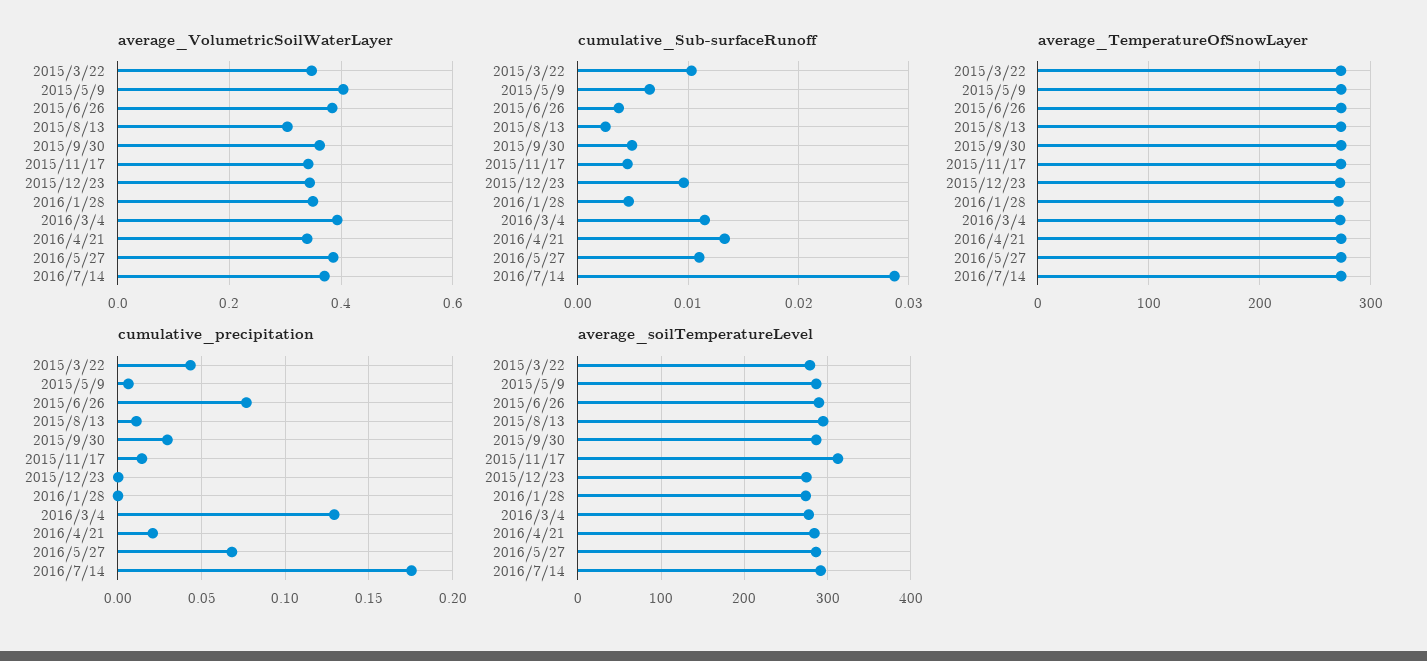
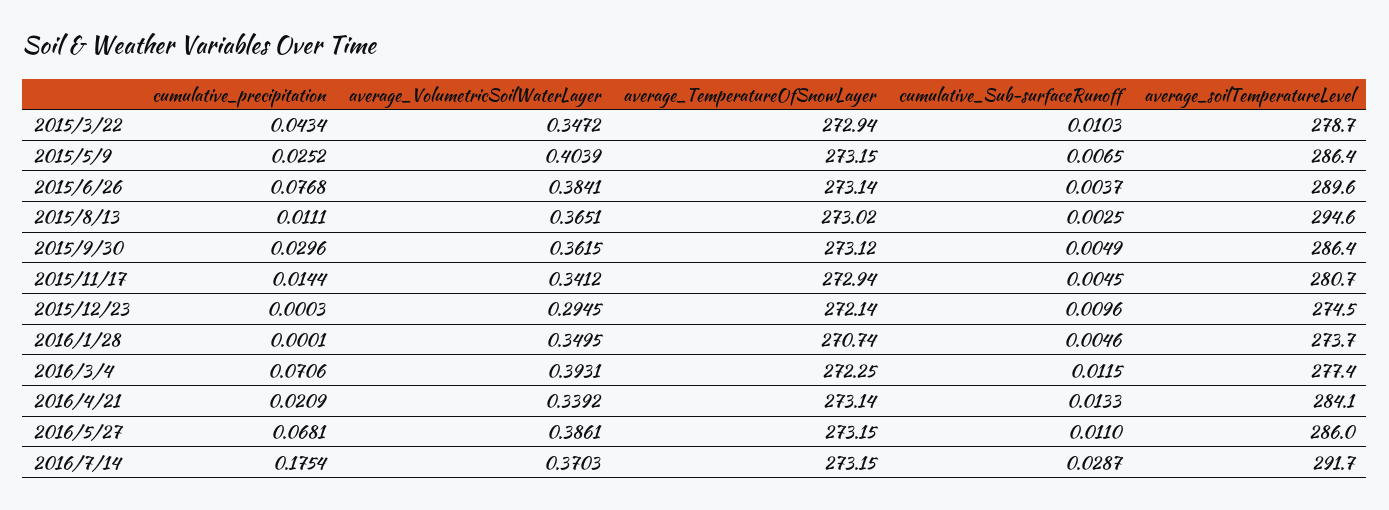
  {
    "average_VolumetricSoilWaterLayer": {
      "2015/3/22": 0.3472,
      "2015/5/9": 0.4039,
      "2015/6/26": 0.3841,
-     "2015/8/13": 0.3,
+     "2015/8/13": 0.3651,
      "2015/9/30": 0.3615,
      "2015/11/17": 0.3412,
-     "2015/12/23": 0.34,
+     "2015/12/23": 0.2945,
      "2016/1/28": 0.3495,
      "2016/3/4": 0.3931,
      "2016/4/21": 0.3392,
      "2016/5/27": 0.3861,
      "2016/7/14": 0.3703
    },
    "cumulative_Sub-surfaceRunoff": {
      "2015/3/22": 0.0103,
      "2015/5/9": 0.0065,
      "2015/6/26": 0.0037,
      "2015/8/13": 0.0025,
      "2015/9/30": 0.0049,
      "2015/11/17": 0.0045,
      "2015/12/23": 0.0096,
      "2016/1/28": 0.0046,
      "2016/3/4": 0.0115,
      "2016/4/21": 0.0133,
      "2016/5/27": 0.011,
      "2016/7/14": 0.0287
    },
    "average_TemperatureOfSnowLayer": {
      "2015/3/22": 272.94,
      "2015/5/9": 273.15,
      "2015/6/26": 273.14,
      "2015/8/13": 273.02,
      "2015/9/30": 273.12,
      "2015/11/17": 272.94,
      "2015/12/23": 272.14,
      "2016/1/28": 270.74,
      "2016/3/4": 272.25,
      "2016/4/21": 273.14,
      "2016/5/27": 273.15,
      "2016/7/14": 273.15
    },
    "cumulative_precipitation": {
      "2015/3/22": 0.0434,
-     "2015/5/9": 0.005,
+     "2015/5/9": 0.0252,
      "2015/6/26": 0.0768,
      "2015/8/13": 0.0111,
      "2015/9/30": 0.0296,
      "2015/11/17": 0.0144,
      "2015/12/23": 0.0003,
      "2016/1/28": 0.0001,
-     "2016/3/4": 0.13,
+     "2016/3/4": 0.0706,
      "2016/4/21": 0.0209,
      "2016/5/27": 0.0681,
      "2016/7/14": 0.1754
    },
    "average_soilTemperatureLevel": {
      "2015/3/22": 278.7,
      "2015/5/9": 286.4,
      "2015/6/26": 289.6,
      "2015/8/13": 294.6,
      "2015/9/30": 286.4,
-     "2015/11/17": 310,
+     "2015/11/17": 280.7,
      "2015/12/23": 274.5,
      "2016/1/28": 273.7,
      "2016/3/4": 277.4,
      "2016/4/21": 284.1,
      "2016/5/27": 286,
      "2016/7/14": 291.7
    }
  }

